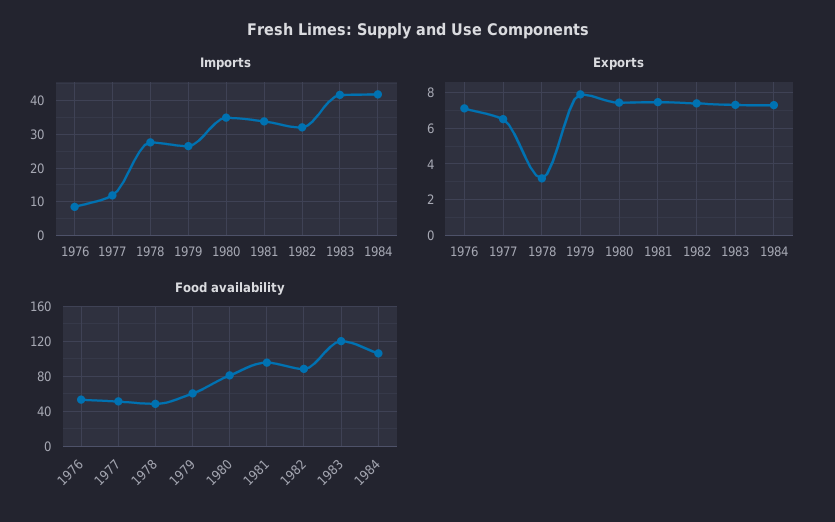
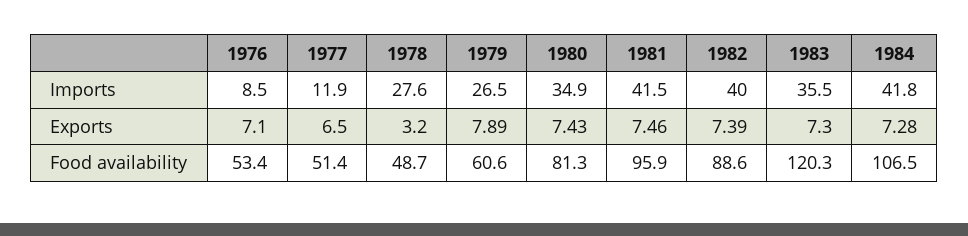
  {
    "Imports": {
      "1976": 8.5,
      "1977": 11.9,
      "1978": 27.6,
      "1979": 26.5,
      "1980": 34.9,
-     "1981": 34,
+     "1981": 41.5,
-     "1982": 32,
+     "1982": 40,
-     "1983": 42,
+     "1983": 35.5,
      "1984": 41.8
    },
    "Exports": {
      "1976": 7.1,
      "1977": 6.5,
      "1978": 3.2,
      "1979": 7.89,
      "1980": 7.43,
      "1981": 7.46,
      "1982": 7.39,
      "1983": 7.3,
      "1984": 7.28
    },
    "Food availability": {
      "1976": 53.4,
      "1977": 51.4,
      "1978": 48.7,
      "1979": 60.6,
      "1980": 81.3,
      "1981": 95.9,
      "1982": 88.6,
      "1983": 120.3,
      "1984": 106.5
    }
  }

